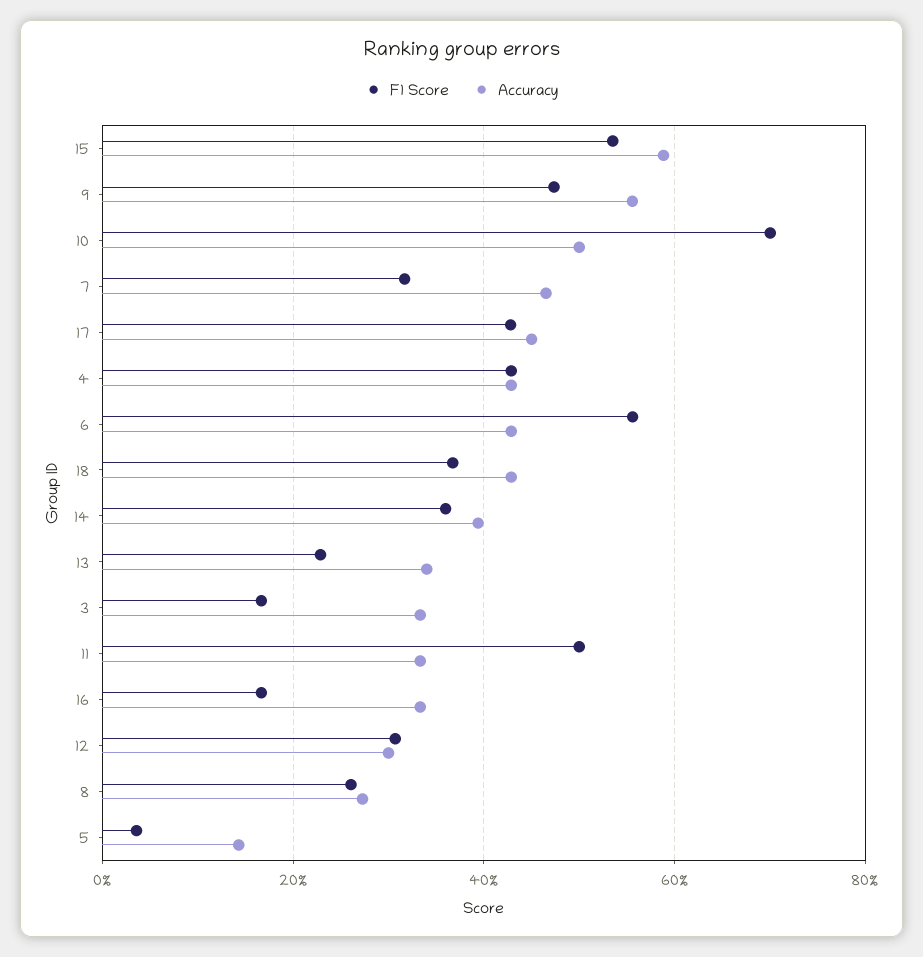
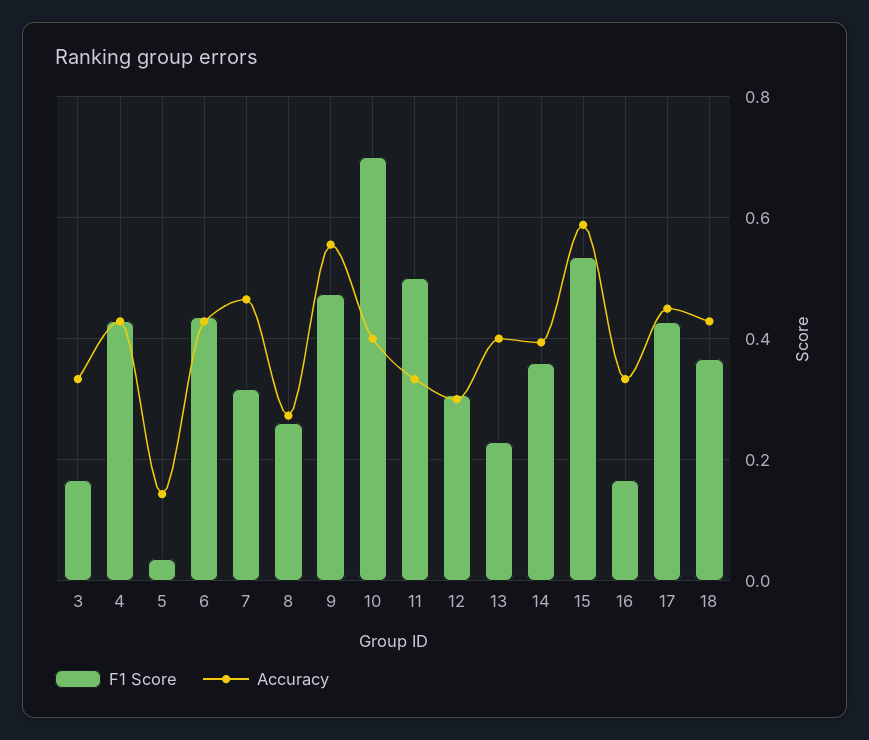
  {
    "F1 Score": {
      "15": 0.54,
      "9": 0.48,
      "10": 0.7,
      "7": 0.32,
      "17": 0.42,
      "4": 0.42,
-     "6": 0.56,
+     "6": 0.44,
      "18": 0.36,
      "14": 0.36,
      "13": 0.22,
      "3": 0.16,
      "11": 0.5,
      "16": 0.16,
      "12": 0.3,
      "8": 0.26,
      "5": 0.04
    },
    "Accuracy": {
      "15": 0.58,
      "9": 0.56,
-     "10": 0.5,
+     "10": 0.4,
      "7": 0.46,
      "17": 0.46,
      "4": 0.42,
      "6": 0.42,
      "18": 0.42,
      "14": 0.4,
-     "13": 0.34,
+     "13": 0.4,
      "3": 0.34,
      "11": 0.34,
      "16": 0.34,
      "12": 0.3,
      "8": 0.28,
      "5": 0.14
    }
  }

